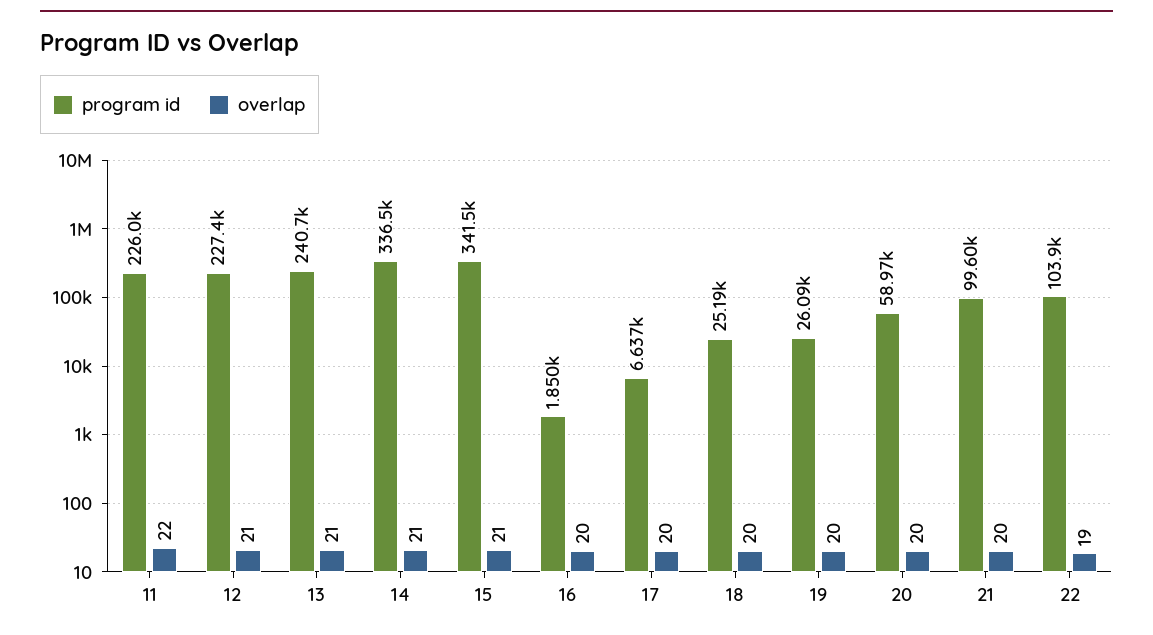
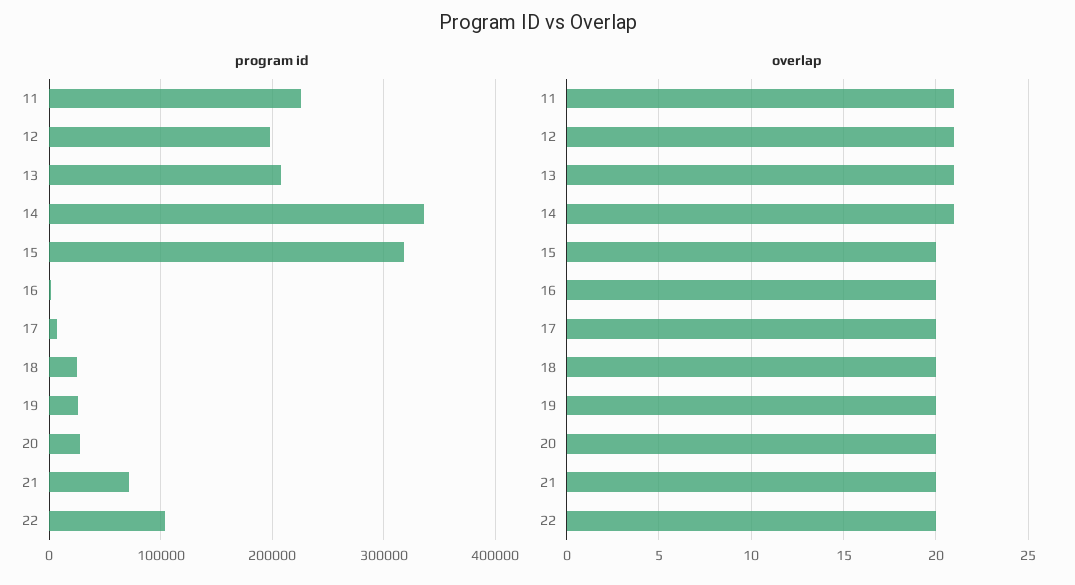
  {
    "program id": {
      "11": 226000,
-     "12": 227400,
+     "12": 200000,
-     "13": 240700,
+     "13": 210000,
      "14": 336500,
-     "15": 341500,
+     "15": 320000,
      "16": 1850,
      "17": 6637,
      "18": 25190,
      "19": 26090,
-     "20": 58970,
+     "20": 30000,
-     "21": 99600,
+     "21": 70000,
      "22": 103900
    },
    "overlap": {
-     "11": 22,
+     "11": 21,
      "12": 21,
      "13": 21,
      "14": 21,
-     "15": 21,
+     "15": 20,
      "16": 20,
      "17": 20,
      "18": 20,
      "19": 20,
      "20": 20,
      "21": 20,
-     "22": 19
+     "22": 20
    }
  }

